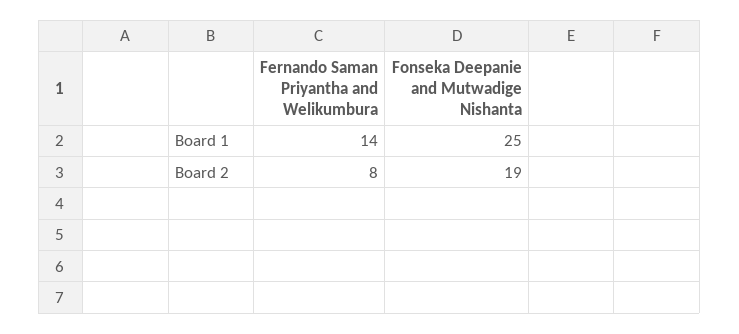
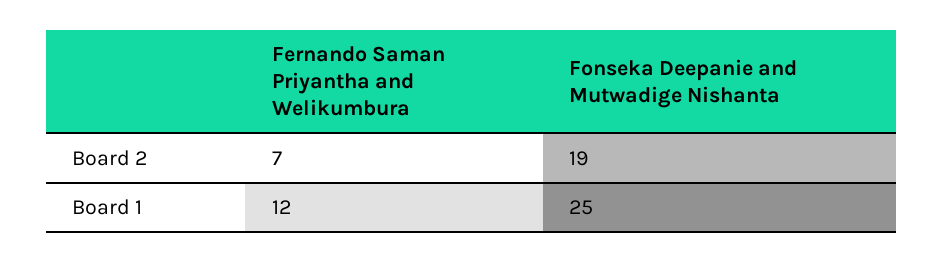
  {
    "Fernando Saman Priyantha and Welikumbura": {
-     "Board 1": 14,
+     "Board 1": 12,
-     "Board 2": 8
+     "Board 2": 7
    },
    "Fonseka Deepanie and Mutwadige Nishanta": {
      "Board 1": 25,
      "Board 2": 19
    }
  }

